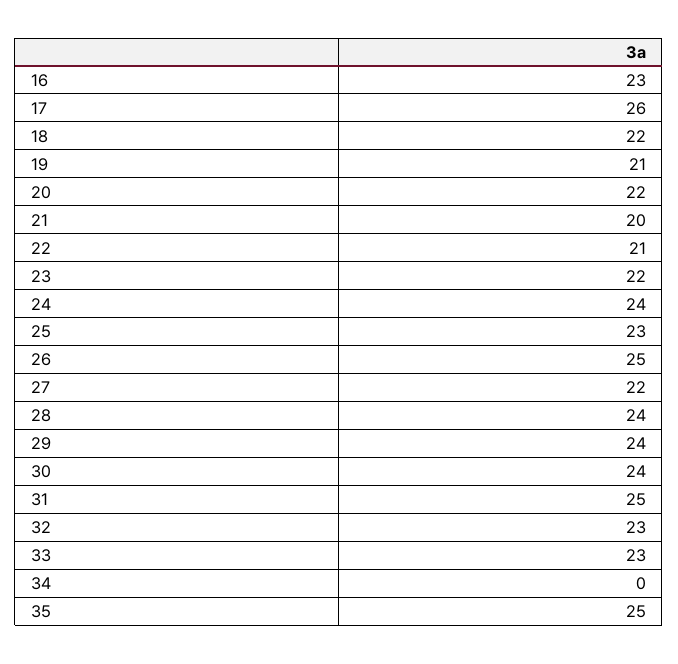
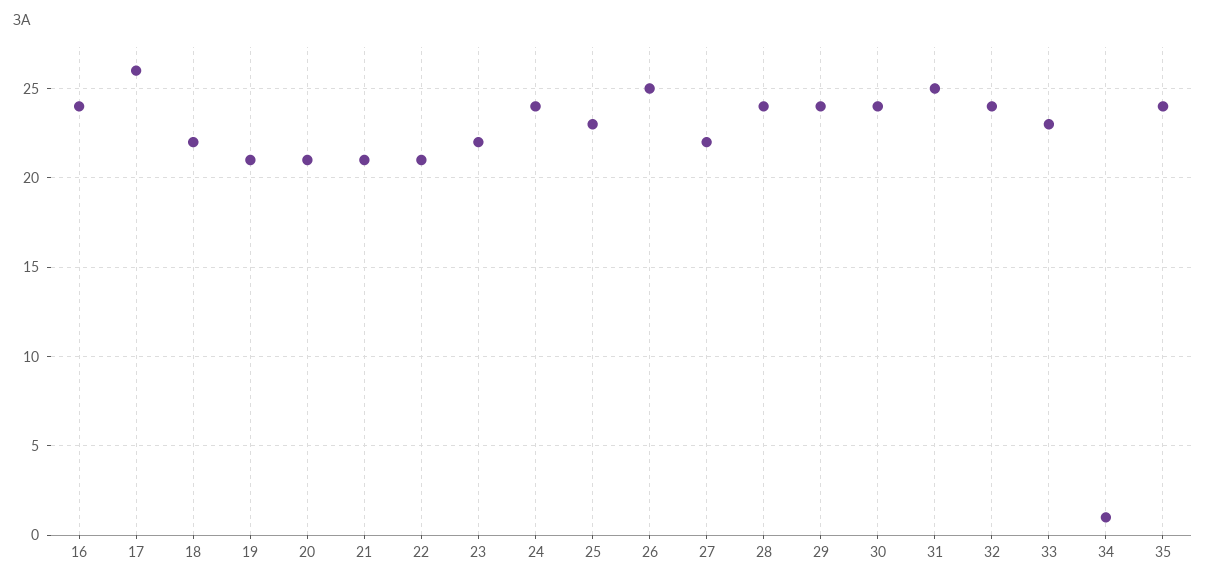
  {
-   "16": 23,
+   "16": 24,
    "17": 26,
    "18": 22,
    "19": 21,
-   "20": 22,
+   "20": 21,
-   "21": 20,
+   "21": 21,
    "22": 21,
    "23": 22,
    "24": 24,
    "25": 23,
    "26": 25,
    "27": 22,
    "28": 24,
    "29": 24,
    "30": 24,
    "31": 25,
-   "32": 23,
+   "32": 24,
    "33": 23,
-   "34": 0,
+   "34": 1,
-   "35": 25
+   "35": 24
  }

